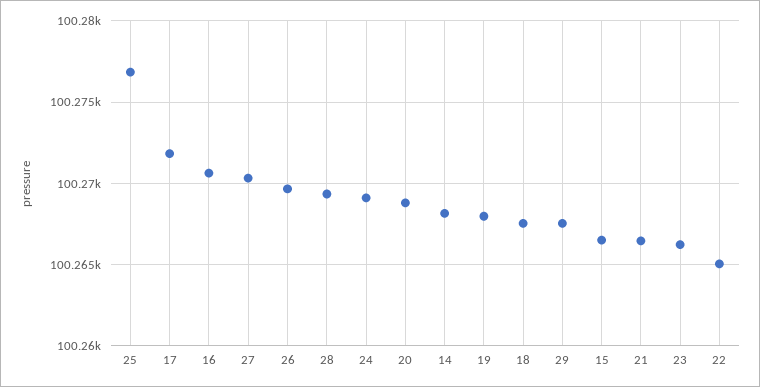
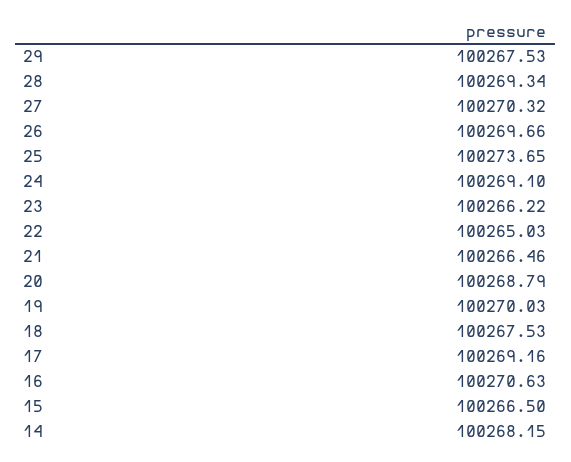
  {
-   "25": 100277,
+   "25": 100273.65,
-   "17": 100272,
+   "17": 100269.16,
    "16": 100270.63,
    "27": 100270.32,
    "26": 100269.66,
    "28": 100269.34,
    "24": 100269.1,
    "20": 100268.79,
    "14": 100268.15,
-   "19": 100268,
+   "19": 100270.03,
    "18": 100267.53,
    "29": 100267.53,
    "15": 100266.5,
    "21": 100266.46,
    "23": 100266.22,
    "22": 100265.03
  }

